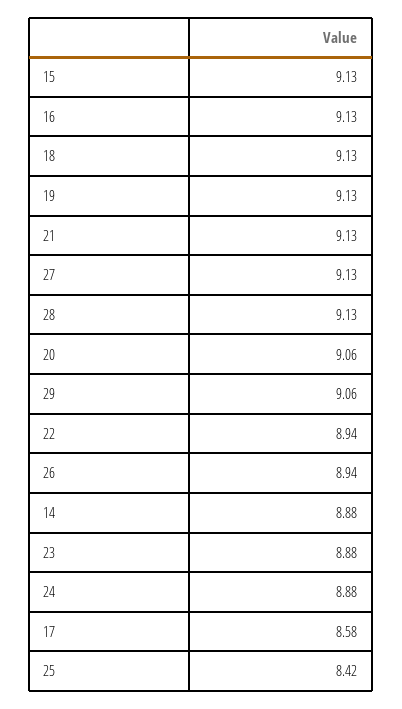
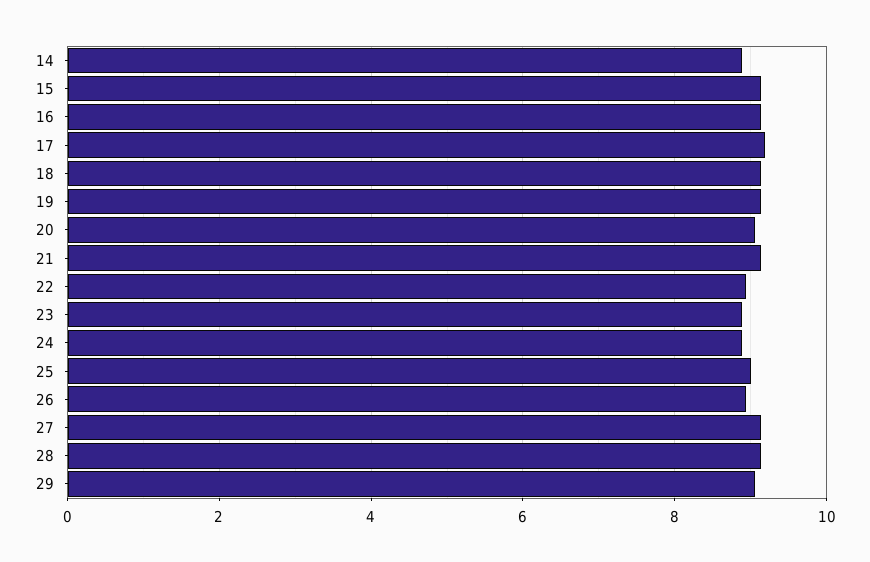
  {
    "15": 9.13,
    "16": 9.13,
    "18": 9.13,
    "19": 9.13,
    "21": 9.13,
    "27": 9.13,
    "28": 9.13,
    "20": 9.06,
    "29": 9.06,
    "22": 8.94,
    "26": 8.94,
    "14": 8.88,
    "23": 8.88,
    "24": 8.88,
-   "17": 8.58,
+   "17": 9.2,
-   "25": 8.42
+   "25": 9
  }

